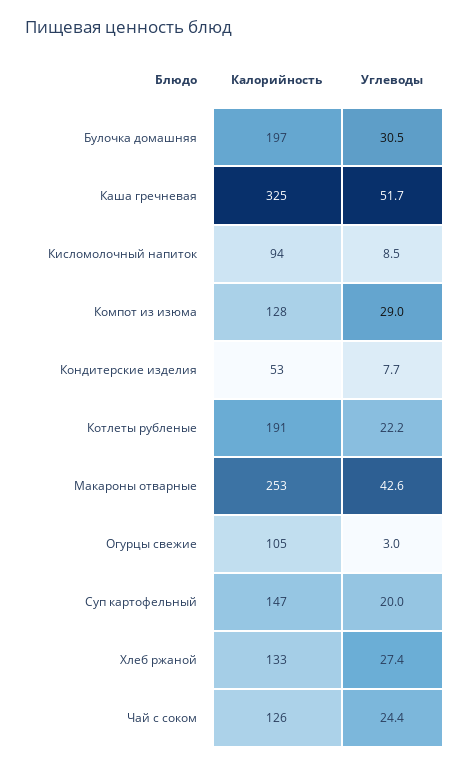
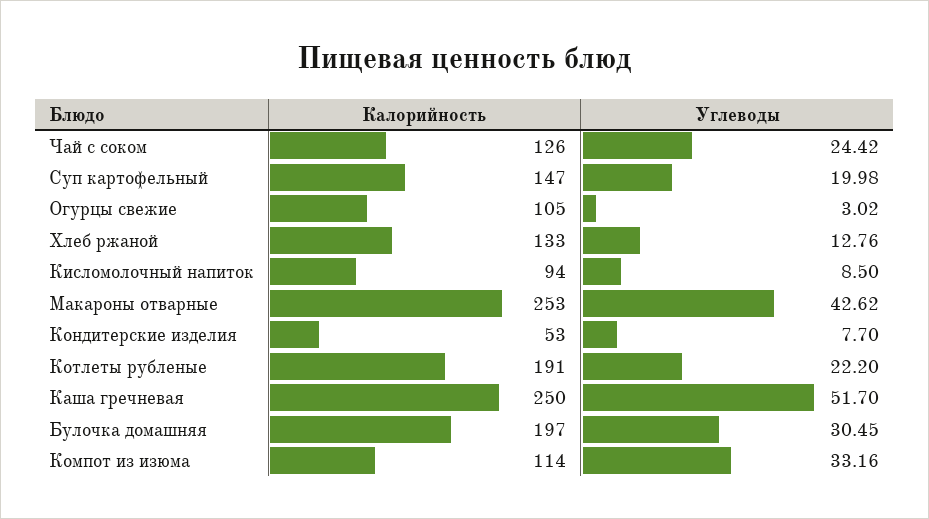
  {
    "Калорийность": {
      "Булочка домашняя": 197,
-     "Каша гречневая": 325,
+     "Каша гречневая": 250,
      "Кисломолочный напиток": 94,
-     "Компот из изюма": 128,
+     "Компот из изюма": 114,
      "Кондитерские изделия": 53,
      "Котлеты рубленые": 191,
      "Макароны отварные": 253,
      "Огурцы свежие": 105,
      "Суп картофельный": 147,
      "Хлеб ржаной": 133,
      "Чай с соком": 126
    },
    "Углеводы": {
      "Булочка домашняя": 30.45,
      "Каша гречневая": 51.7,
      "Кисломолочный напиток": 8.5,
-     "Компот из изюма": 29,
+     "Компот из изюма": 33.16,
      "Кондитерские изделия": 7.7,
      "Котлеты рубленые": 22.2,
      "Макароны отварные": 42.62,
      "Огурцы свежие": 3.02,
      "Суп картофельный": 19.98,
-     "Хлеб ржаной": 27.4,
+     "Хлеб ржаной": 12.76,
      "Чай с соком": 24.42
    }
  }

